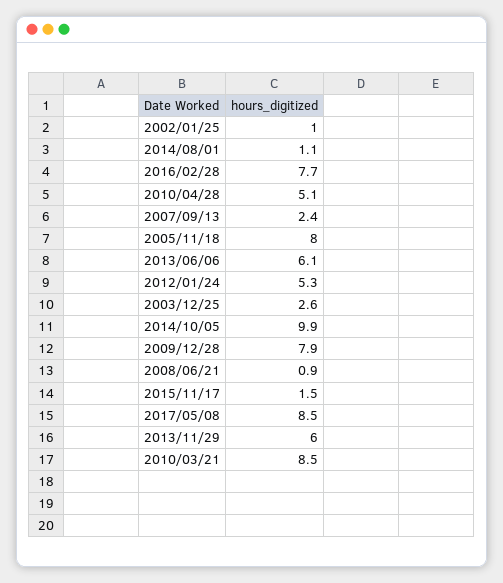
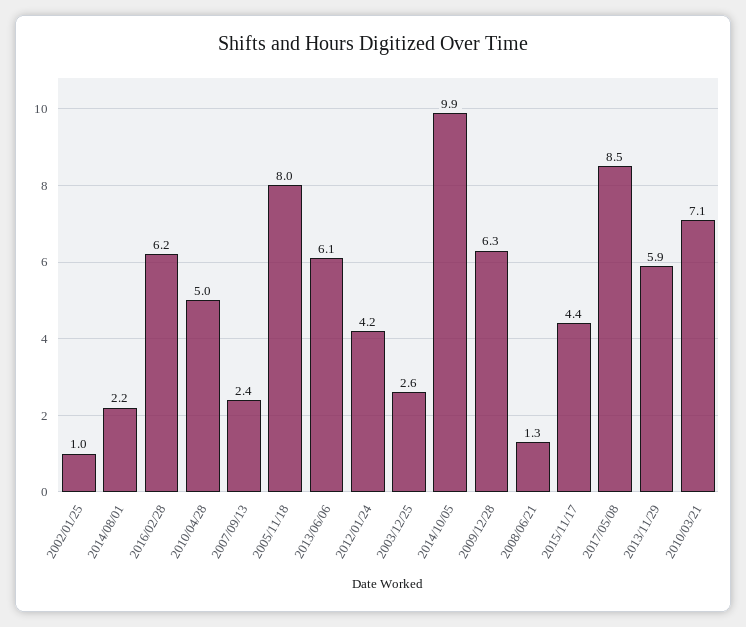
  {
    "2002/01/25": 1,
-   "2014/08/01": 1.1,
+   "2014/08/01": 2.2,
-   "2016/02/28": 7.7,
+   "2016/02/28": 6.2,
-   "2010/04/28": 5.1,
+   "2010/04/28": 5,
    "2007/09/13": 2.4,
    "2005/11/18": 8,
    "2013/06/06": 6.1,
-   "2012/01/24": 5.3,
+   "2012/01/24": 4.2,
    "2003/12/25": 2.6,
    "2014/10/05": 9.9,
-   "2009/12/28": 7.9,
+   "2009/12/28": 6.3,
-   "2008/06/21": 0.9,
+   "2008/06/21": 1.3,
-   "2015/11/17": 1.5,
+   "2015/11/17": 4.4,
    "2017/05/08": 8.5,
-   "2013/11/29": 6,
+   "2013/11/29": 5.9,
-   "2010/03/21": 8.5
+   "2010/03/21": 7.1
  }

